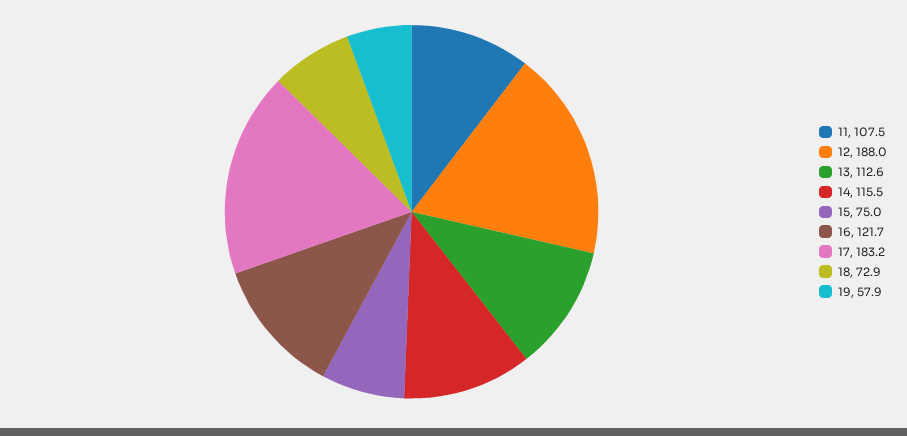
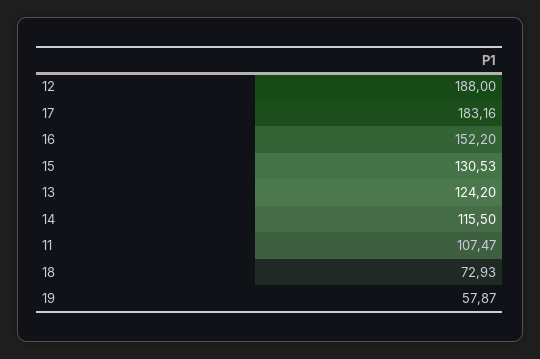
  {
    "11": 107.47,
    "12": 188,
-   "13": 112.6,
+   "13": 124.2,
    "14": 115.5,
-   "15": 75,
+   "15": 130.53,
-   "16": 121.7,
+   "16": 152.2,
    "17": 183.16,
    "18": 72.93,
    "19": 57.87
  }

